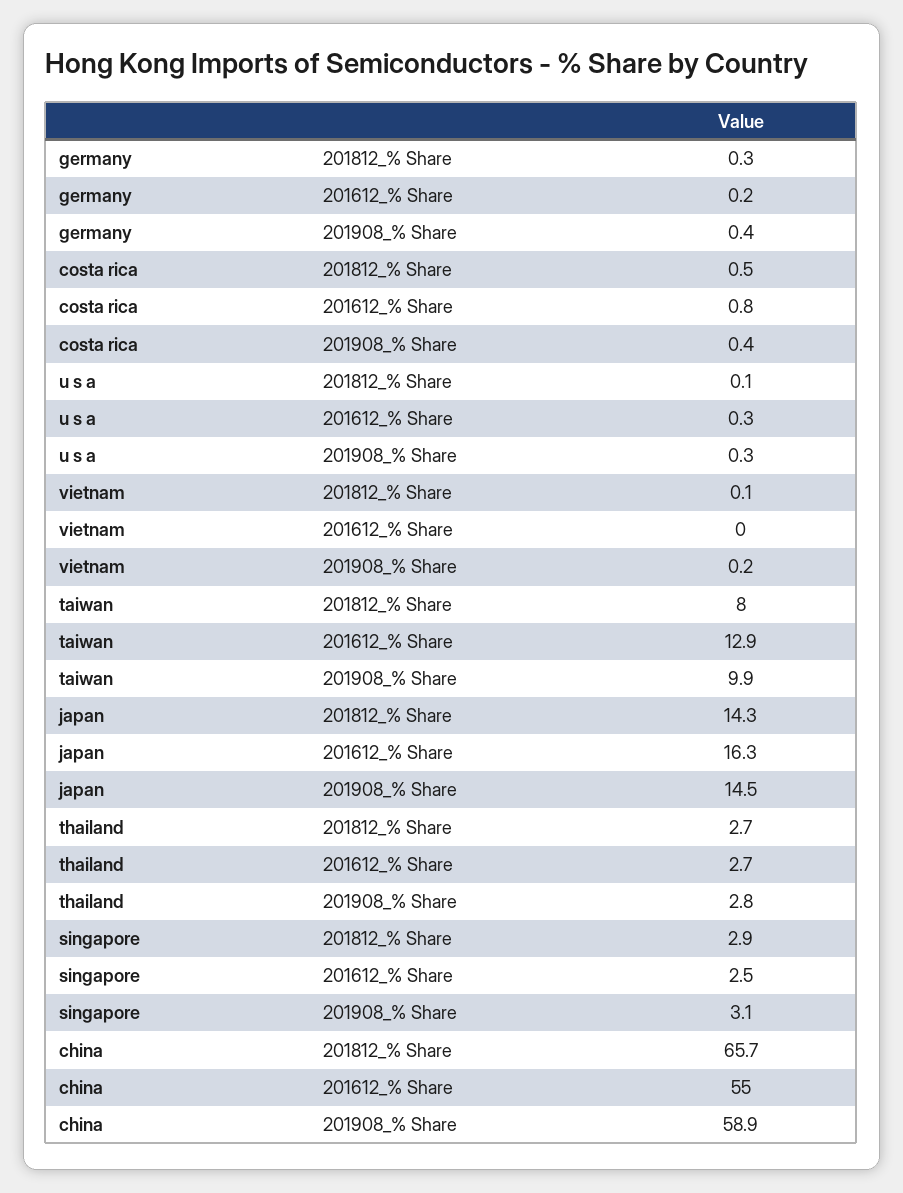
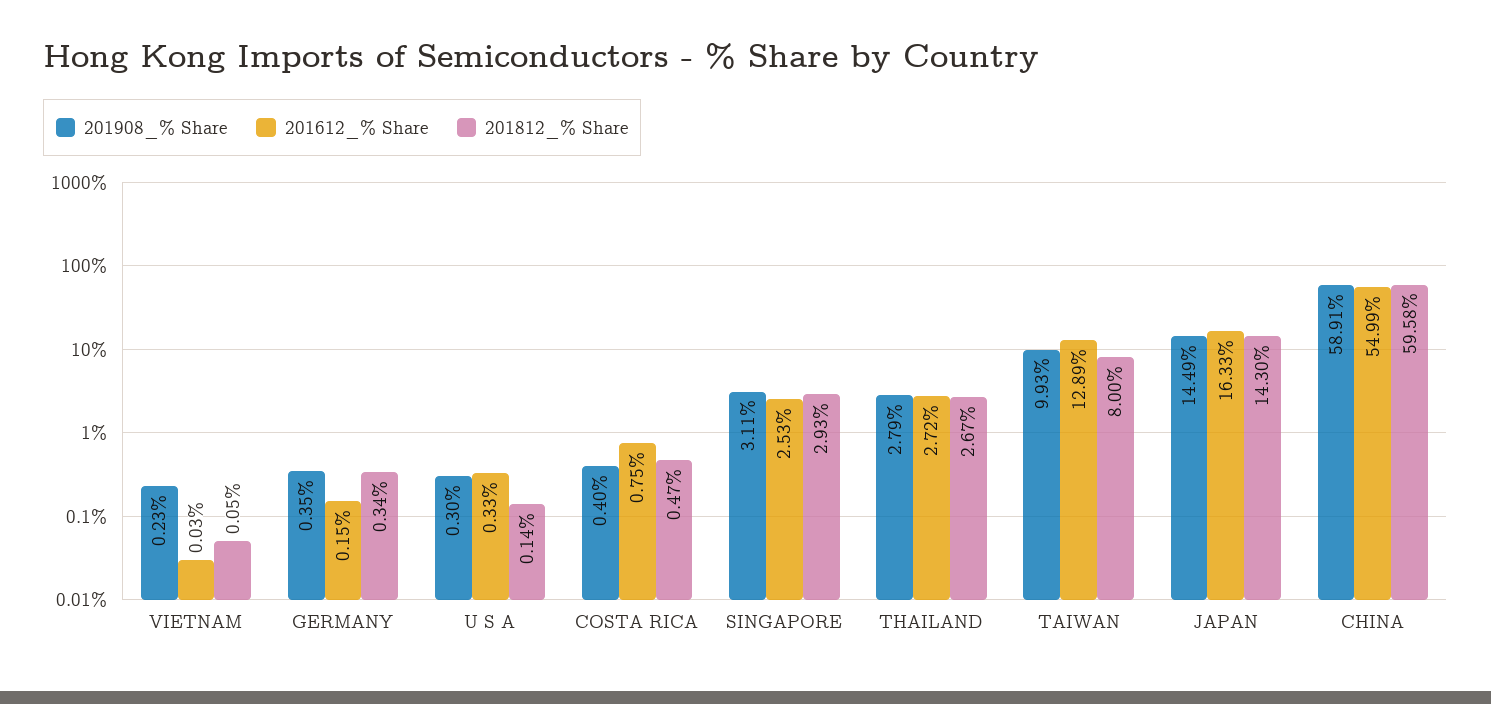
  {
    "201812_% Share": {
      "germany": 0.34,
      "costa rica": 0.47,
      "u s a": 0.14,
      "vietnam": 0.05,
      "taiwan": 8,
      "japan": 14.3,
      "thailand": 2.67,
      "singapore": 2.93,
-     "china": 65.7
+     "china": 59.58
    },
    "201612_% Share": {
      "germany": 0.15,
      "costa rica": 0.75,
      "u s a": 0.33,
      "vietnam": 0.03,
      "taiwan": 12.89,
      "japan": 16.33,
      "thailand": 2.72,
      "singapore": 2.53,
      "china": 54.99
    },
    "201908_% Share": {
      "germany": 0.35,
      "costa rica": 0.4,
      "u s a": 0.3,
      "vietnam": 0.23,
      "taiwan": 9.93,
      "japan": 14.49,
      "thailand": 2.79,
      "singapore": 3.11,
      "china": 58.91
    }
  }

